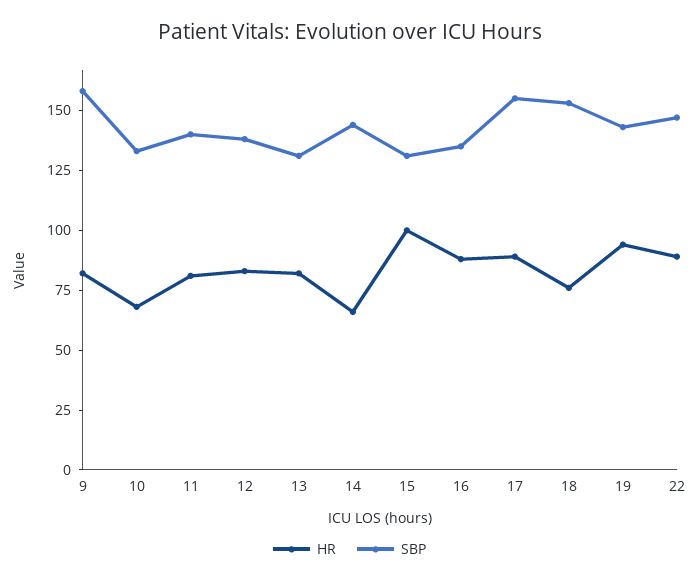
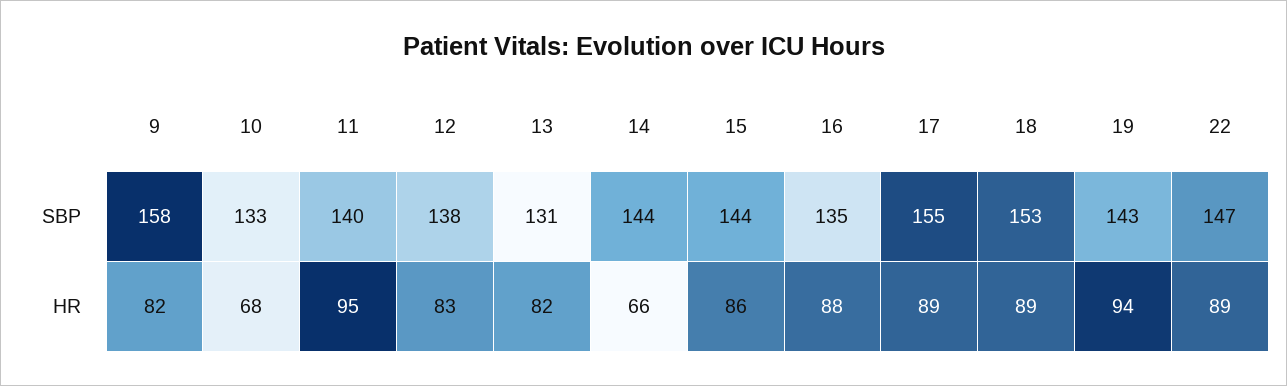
  {
    "HR": {
      "9": 82,
      "10": 68,
-     "11": 80,
+     "11": 95,
      "12": 83,
      "13": 82,
      "14": 66,
-     "15": 100,
+     "15": 86,
      "16": 88,
      "17": 89,
-     "18": 75,
+     "18": 89,
      "19": 94,
      "22": 89
    },
    "SBP": {
      "9": 158,
      "10": 133,
      "11": 140,
      "12": 138,
      "13": 131,
      "14": 144,
-     "15": 130,
+     "15": 144,
      "16": 135,
      "17": 155,
      "18": 153,
      "19": 143,
      "22": 147
    }
  }

